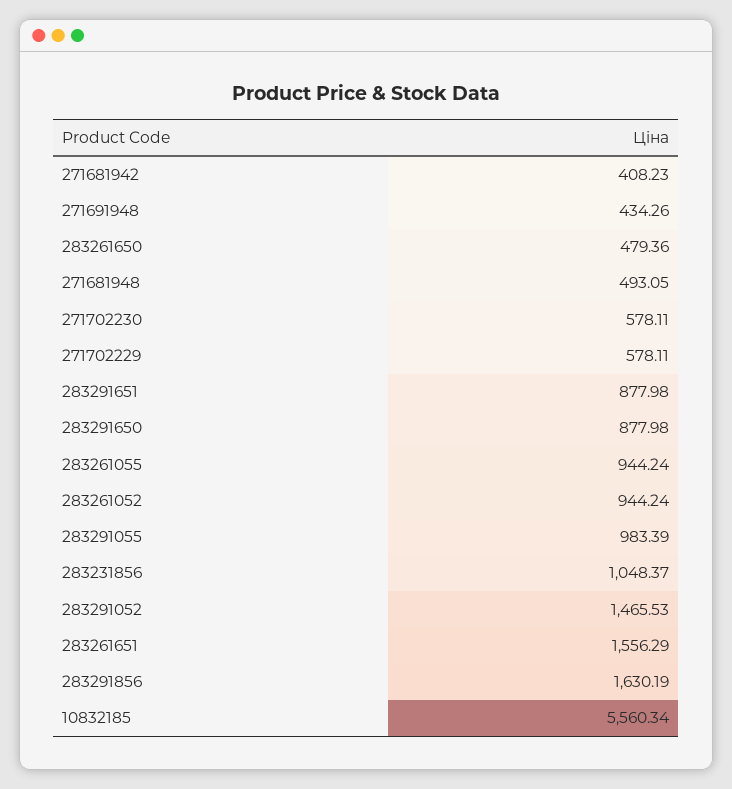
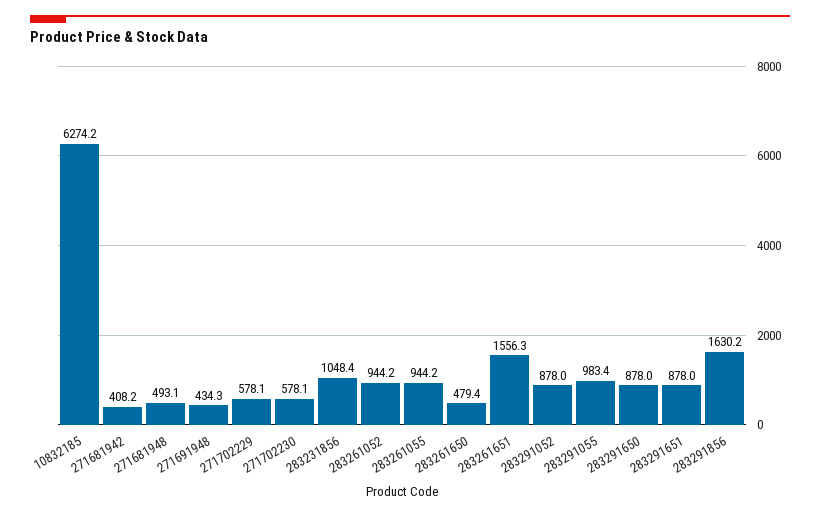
  {
    "271681942": 408.23,
    "271691948": 434.26,
    "283261650": 479.36,
    "271681948": 493.05,
    "271702230": 578.11,
    "271702229": 578.11,
    "283291651": 877.98,
    "283291650": 877.98,
    "283261055": 944.24,
    "283261052": 944.24,
    "283291055": 983.39,
    "283231856": 1048.37,
-   "283291052": 1465.53,
+   "283291052": 878,
    "283261651": 1556.29,
    "283291856": 1630.19,
-   "10832185": 5560.34
+   "10832185": 6274.2
  }

